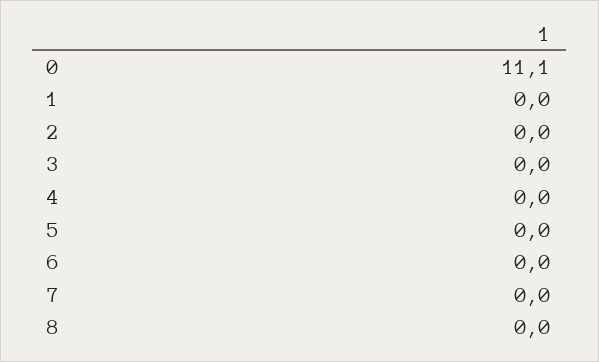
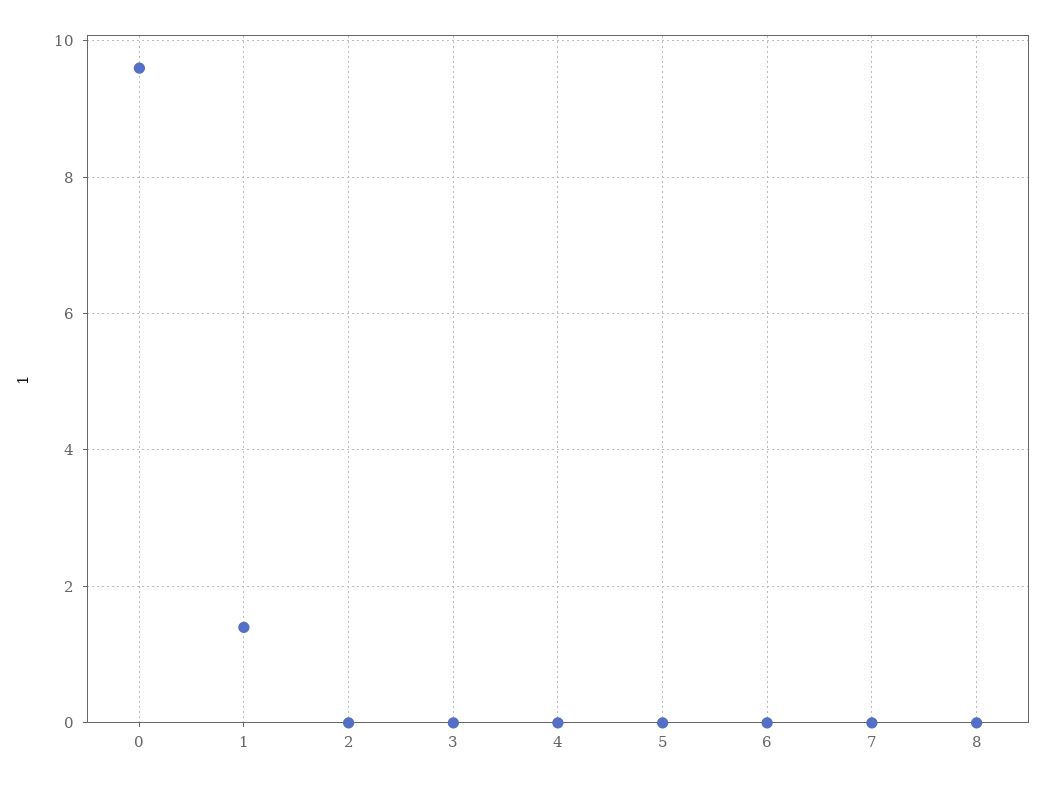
  {
-   "0": 11.1,
+   "0": 9.5,
-   "1": 0,
+   "1": 1.5,
    "2": 0,
    "3": 0,
    "4": 0,
    "5": 0,
    "6": 0,
    "7": 0,
    "8": 0
  }

